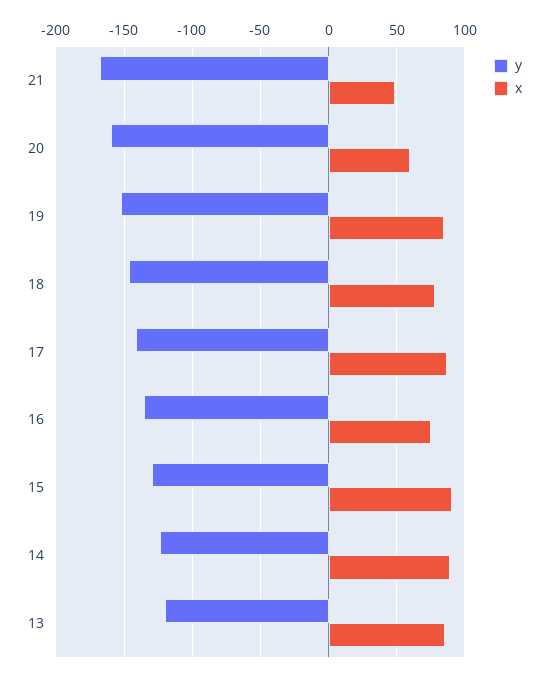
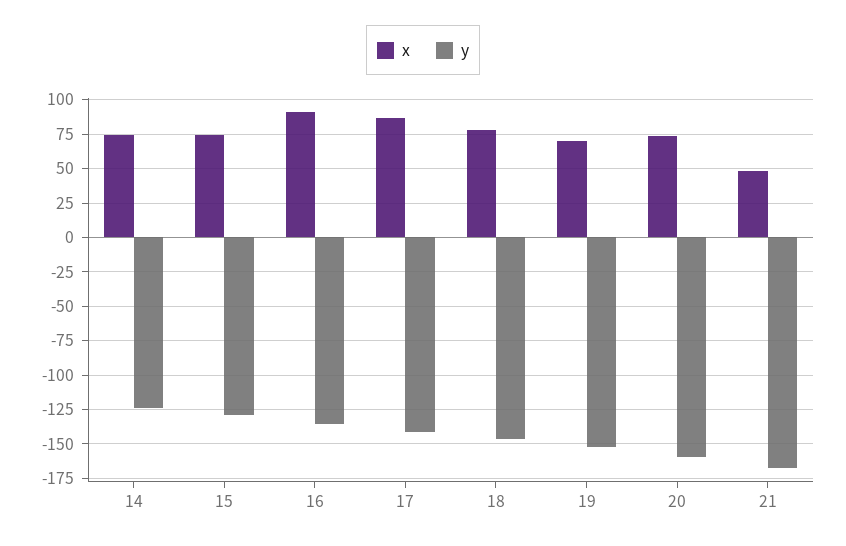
  {
    "y": {
      "21": -165,
      "20": -160,
      "19": -155,
      "18": -145,
      "17": -140,
      "16": -135,
      "15": -130,
-     "14": -125,
+     "14": -125
-     "13": -120
    },
    "x": {
      "21": 50,
-     "20": 60,
+     "20": 75,
-     "19": 85,
+     "19": 70,
      "18": 80,
      "17": 85,
-     "16": 75,
+     "16": 90,
-     "15": 90,
+     "15": 75,
-     "14": 90,
+     "14": 75
-     "13": 85
    }
  }

